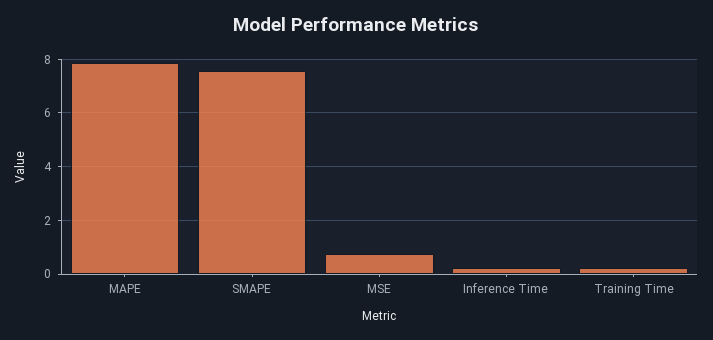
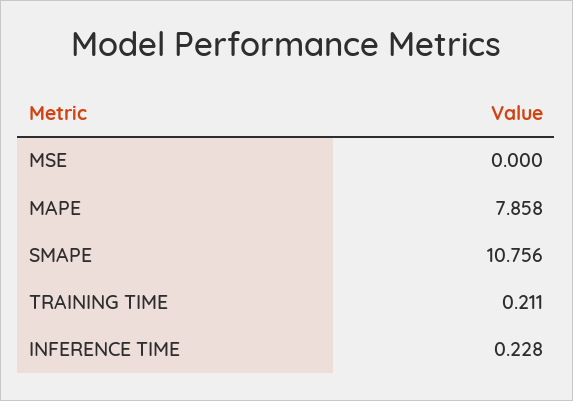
  {
    "MAPE": 7.858,
-   "SMAPE": 7.5,
+   "SMAPE": 10.756,
-   "MSE": 0.75,
+   "MSE": 0,
    "Inference Time": 0.228,
    "Training Time": 0.211
  }

